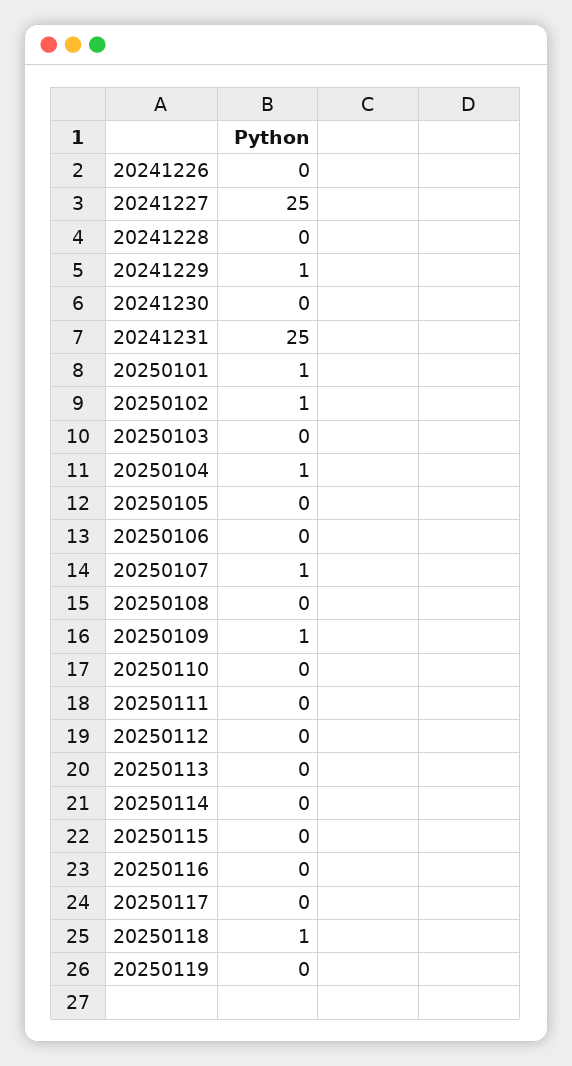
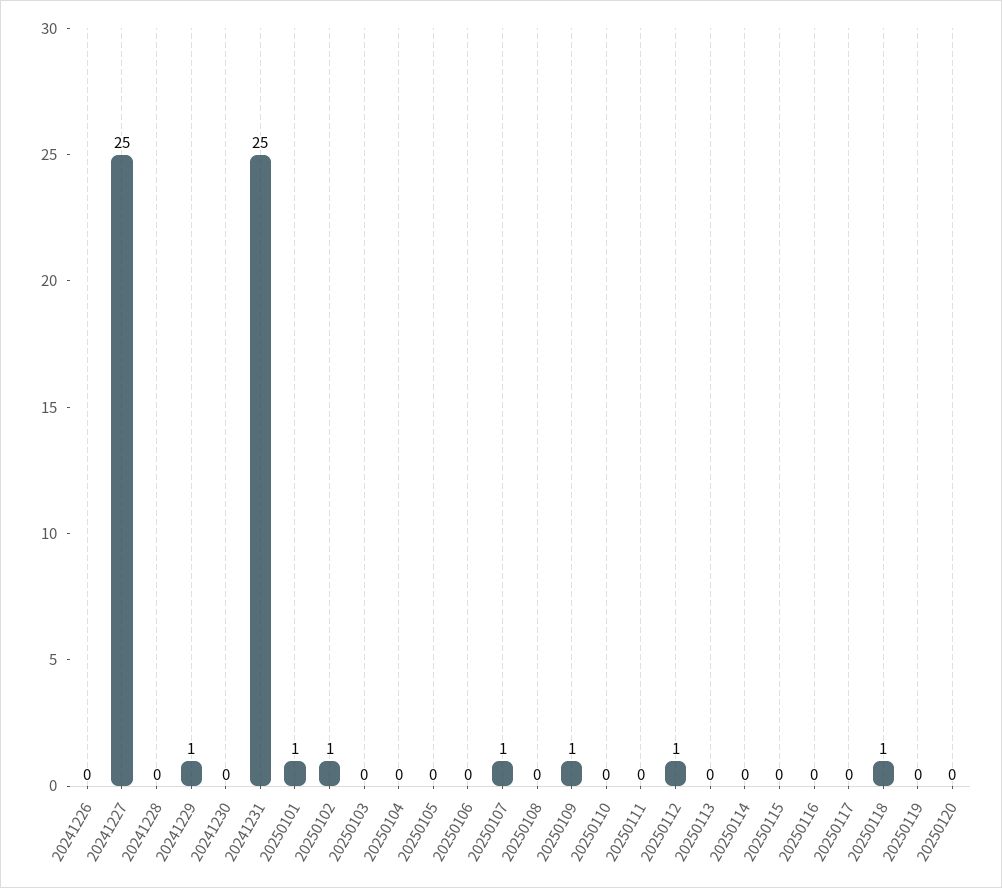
  {
    "20241226": 0,
    "20241227": 25,
    "20241228": 0,
    "20241229": 1,
    "20241230": 0,
    "20241231": 25,
    "20250101": 1,
    "20250102": 1,
    "20250103": 0,
-   "20250104": 1,
+   "20250104": 0,
    "20250105": 0,
    "20250106": 0,
    "20250107": 1,
    "20250108": 0,
    "20250109": 1,
    "20250110": 0,
    "20250111": 0,
-   "20250112": 0,
+   "20250112": 1,
    "20250113": 0,
    "20250114": 0,
    "20250115": 0,
    "20250116": 0,
    "20250117": 0,
    "20250118": 1,
-   "20250119": 0
+   "20250119": 0,
+   "20250120": 0
  }

